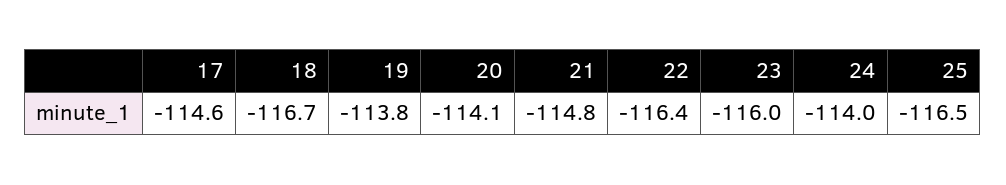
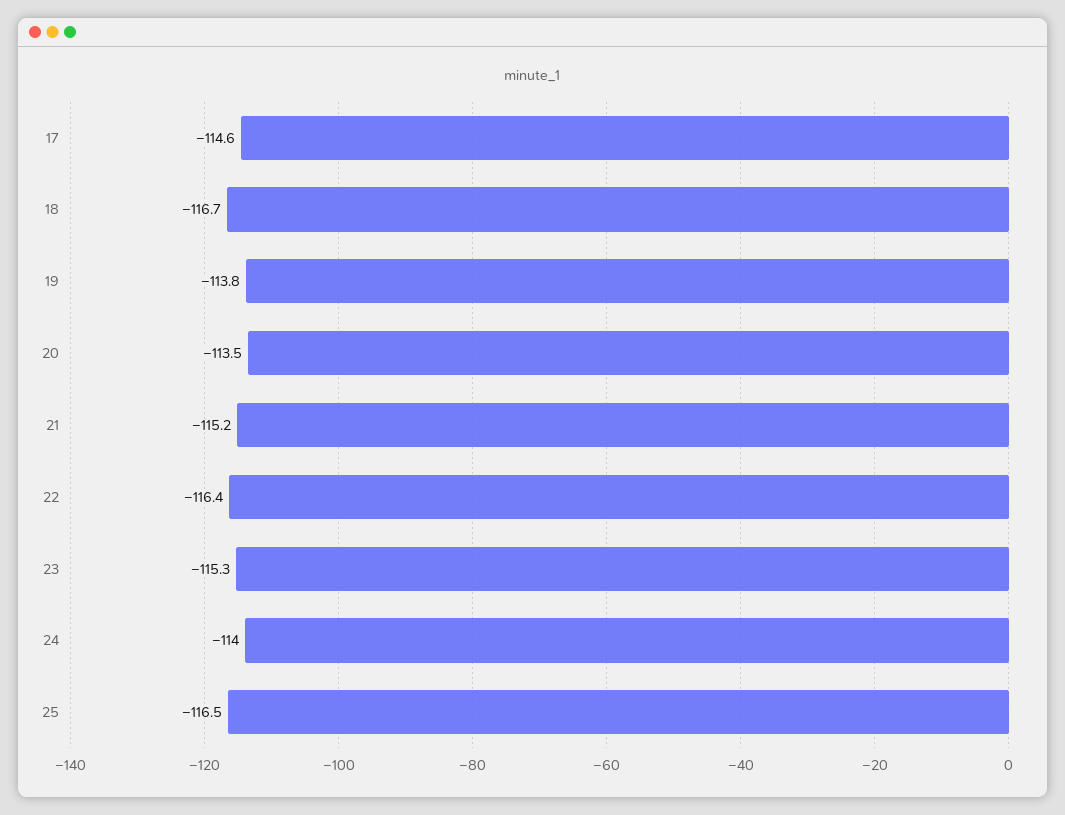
  {
    "17": -114.6,
    "18": -116.7,
    "19": -113.8,
-   "20": -114.1,
+   "20": -113.5,
-   "21": -114.8,
+   "21": -115.2,
    "22": -116.4,
-   "23": -116,
+   "23": -115.3,
    "24": -114,
    "25": -116.5
  }

